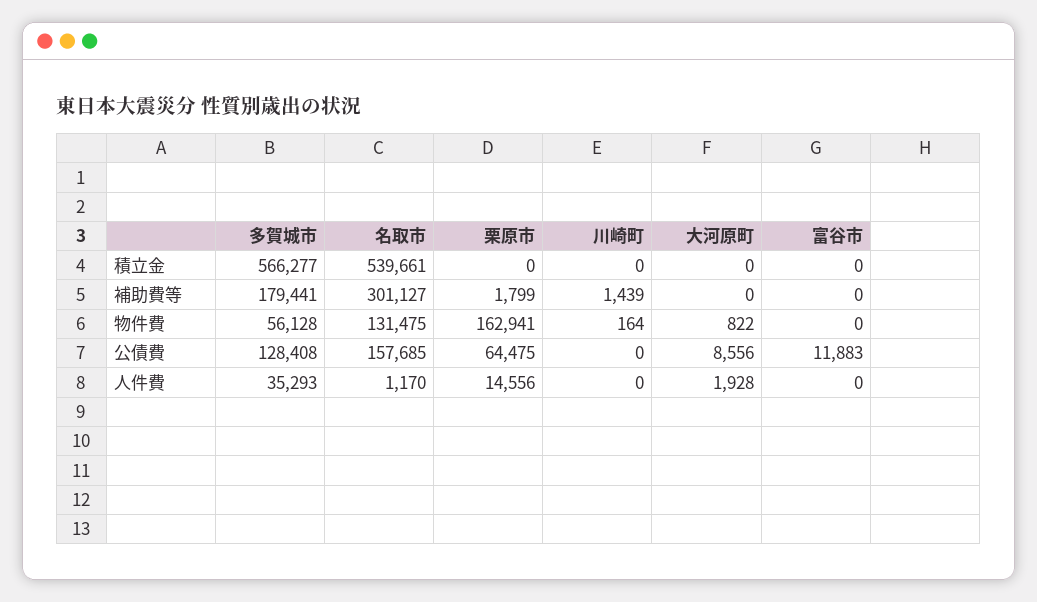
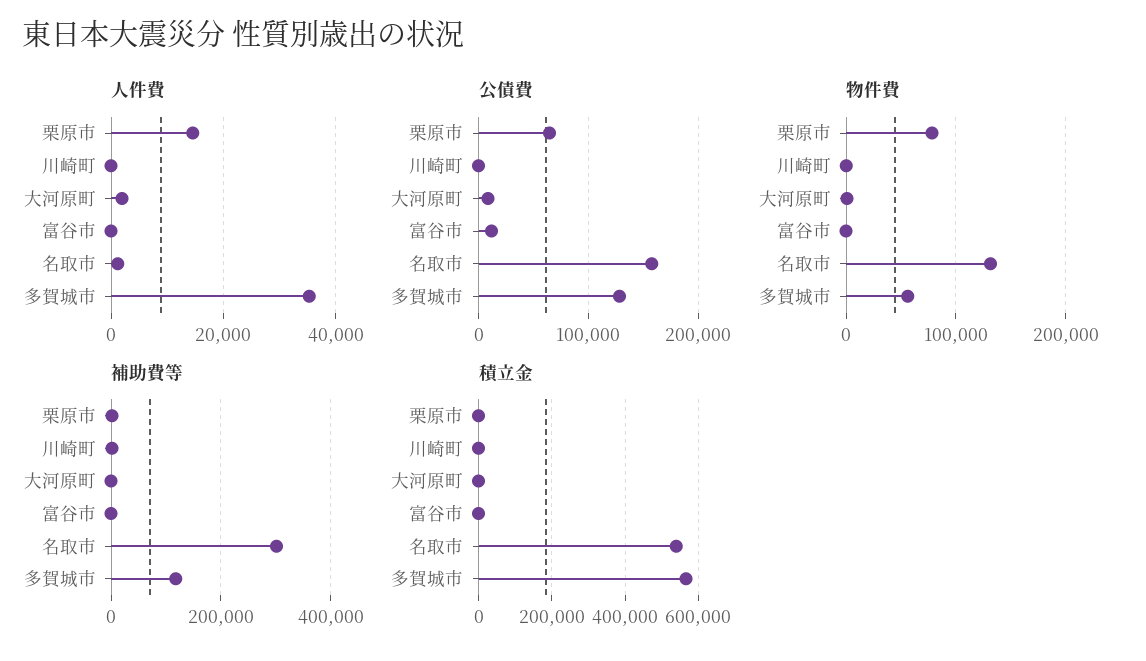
  {
    "積立金": {
      "多賀城市": 566277,
      "名取市": 539661,
      "栗原市": 0,
      "川崎町": 0,
      "大河原町": 0,
      "富谷市": 0
    },
    "補助費等": {
-     "多賀城市": 179441,
+     "多賀城市": 120000,
      "名取市": 301127,
      "栗原市": 1799,
      "川崎町": 1439,
      "大河原町": 0,
      "富谷市": 0
    },
    "物件費": {
      "多賀城市": 56128,
      "名取市": 131475,
-     "栗原市": 162941,
+     "栗原市": 80000,
      "川崎町": 164,
      "大河原町": 822,
      "富谷市": 0
    },
    "公債費": {
      "多賀城市": 128408,
      "名取市": 157685,
      "栗原市": 64475,
      "川崎町": 0,
      "大河原町": 8556,
      "富谷市": 11883
    },
    "人件費": {
      "多賀城市": 35293,
      "名取市": 1170,
      "栗原市": 14556,
      "川崎町": 0,
      "大河原町": 1928,
      "富谷市": 0
    }
  }

